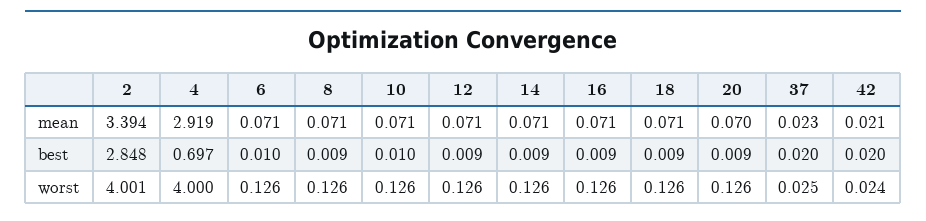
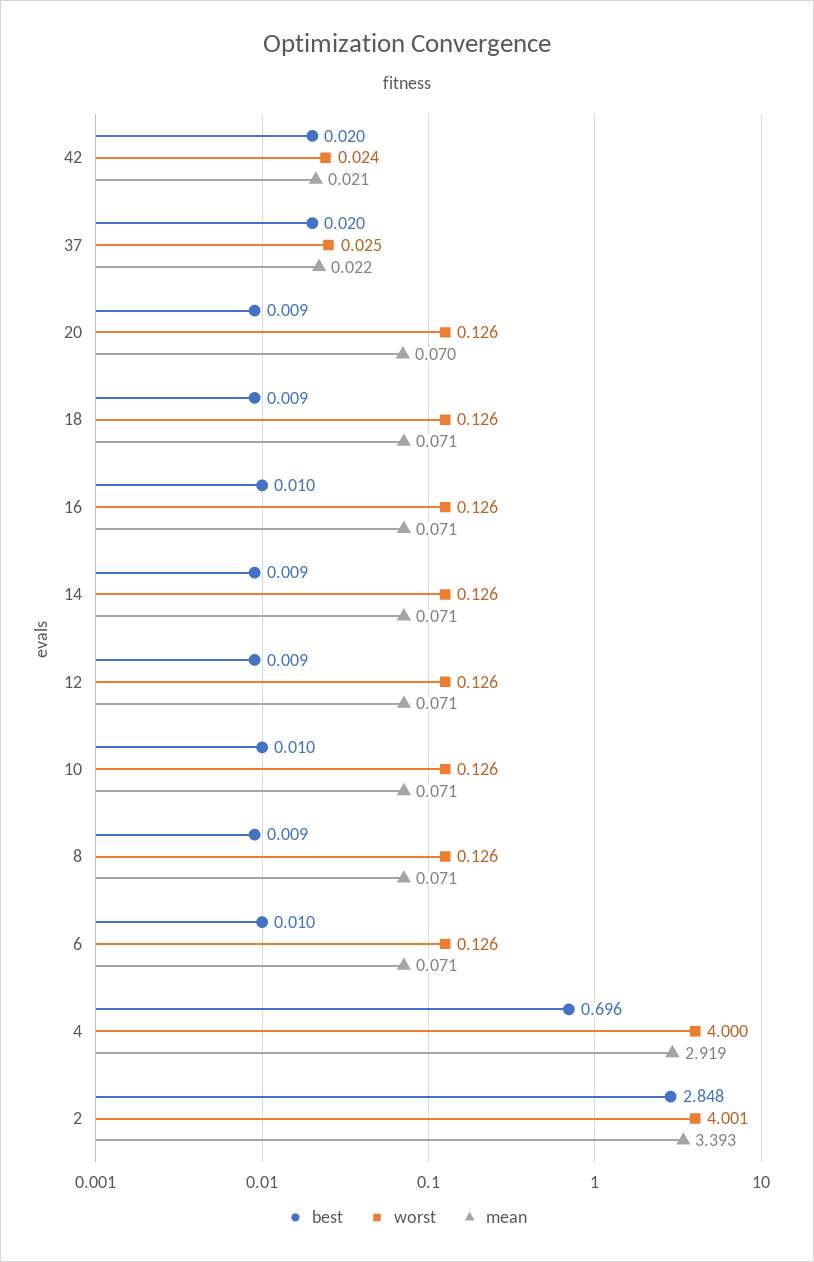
  {
    "mean": {
-     "2": 3.394,
+     "2": 3.393,
      "4": 2.919,
      "6": 0.071,
      "8": 0.071,
      "10": 0.071,
      "12": 0.071,
      "14": 0.071,
      "16": 0.071,
      "18": 0.071,
      "20": 0.07,
-     "37": 0.023,
+     "37": 0.022,
      "42": 0.021
    },
    "best": {
      "2": 2.848,
-     "4": 0.697,
+     "4": 0.696,
      "6": 0.01,
      "8": 0.009,
      "10": 0.01,
      "12": 0.009,
      "14": 0.009,
-     "16": 0.009,
+     "16": 0.01,
      "18": 0.009,
      "20": 0.009,
      "37": 0.02,
      "42": 0.02
    },
    "worst": {
      "2": 4.001,
      "4": 4,
      "6": 0.126,
      "8": 0.126,
      "10": 0.126,
      "12": 0.126,
      "14": 0.126,
      "16": 0.126,
      "18": 0.126,
      "20": 0.126,
      "37": 0.025,
      "42": 0.024
    }
  }

